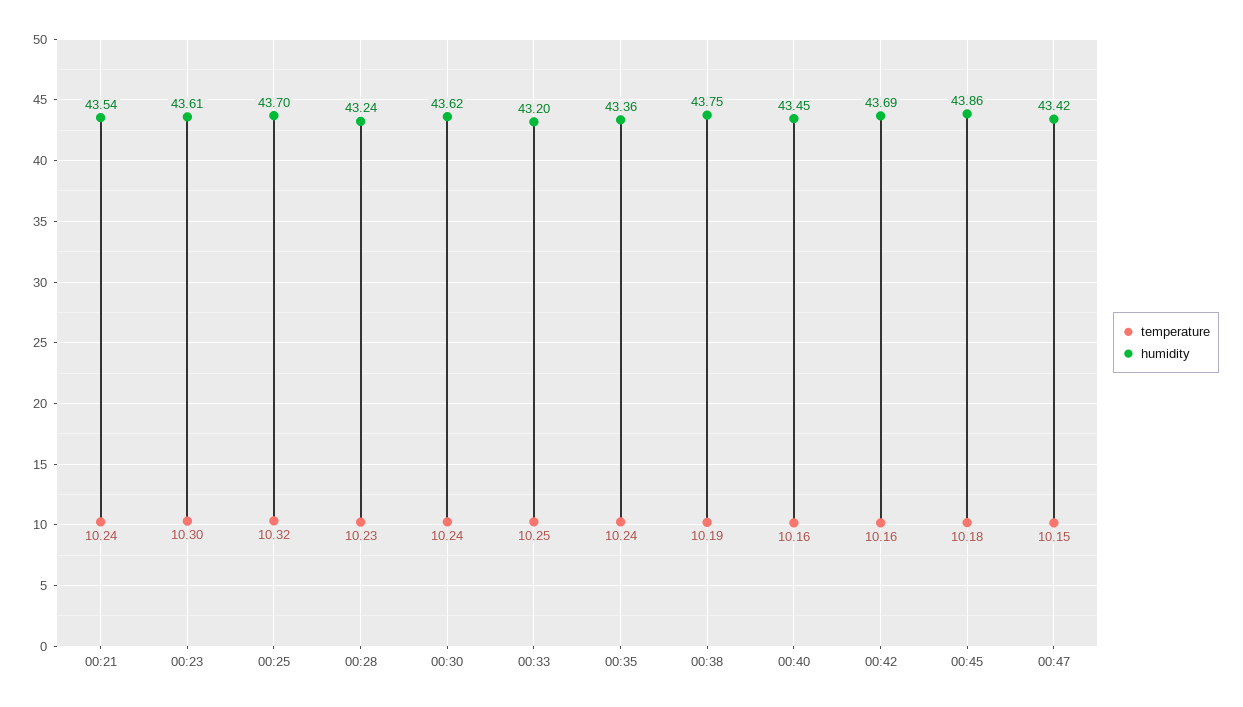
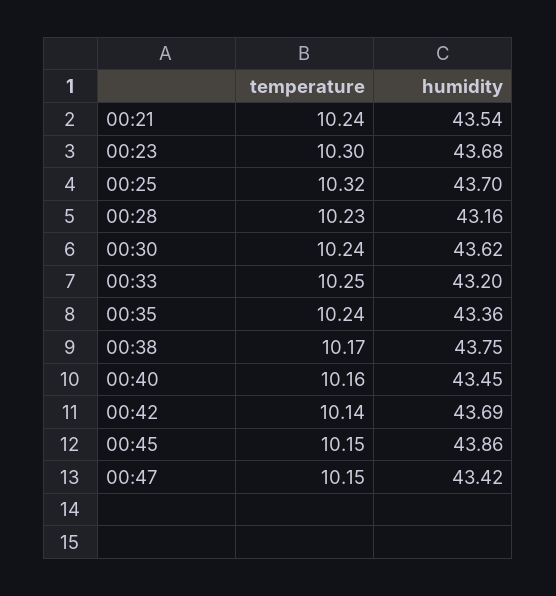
  {
    "temperature": {
      "00:21": 10.24,
      "00:23": 10.3,
      "00:25": 10.32,
      "00:28": 10.23,
      "00:30": 10.24,
      "00:33": 10.25,
      "00:35": 10.24,
-     "00:38": 10.19,
+     "00:38": 10.17,
      "00:40": 10.16,
-     "00:42": 10.16,
+     "00:42": 10.14,
-     "00:45": 10.18,
+     "00:45": 10.15,
      "00:47": 10.15
    },
    "humidity": {
      "00:21": 43.54,
-     "00:23": 43.61,
+     "00:23": 43.68,
      "00:25": 43.7,
-     "00:28": 43.24,
+     "00:28": 43.16,
      "00:30": 43.62,
      "00:33": 43.2,
      "00:35": 43.36,
      "00:38": 43.75,
      "00:40": 43.45,
      "00:42": 43.69,
      "00:45": 43.86,
      "00:47": 43.42
    }
  }

